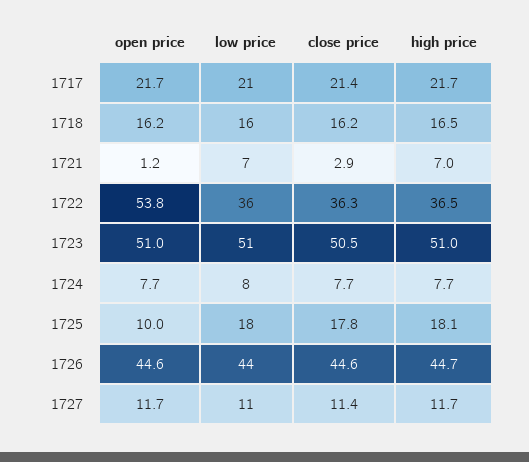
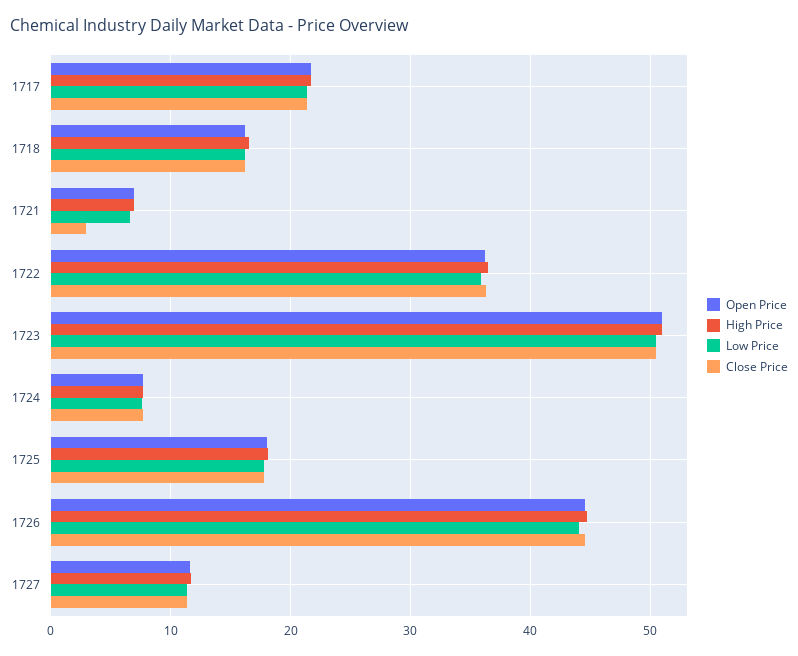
  {
    "open price": {
      "1717": 21.7,
      "1718": 16.2,
-     "1721": 1.2,
+     "1721": 7,
-     "1722": 53.8,
+     "1722": 36,
      "1723": 51,
      "1724": 7.7,
-     "1725": 10,
+     "1725": 18,
      "1726": 44.6,
      "1727": 11.7
    },
    "low price": {
      "1717": 21,
      "1718": 16,
      "1721": 7,
      "1722": 36,
      "1723": 51,
      "1724": 8,
      "1725": 18,
      "1726": 44,
      "1727": 11
    },
    "close price": {
      "1717": 21.4,
      "1718": 16.2,
      "1721": 2.9,
      "1722": 36.3,
      "1723": 50.5,
      "1724": 7.7,
      "1725": 17.8,
      "1726": 44.6,
      "1727": 11.4
    },
    "high price": {
      "1717": 21.7,
      "1718": 16.5,
      "1721": 7,
      "1722": 36.5,
      "1723": 51,
      "1724": 7.7,
      "1725": 18.1,
      "1726": 44.7,
      "1727": 11.7
    }
  }

